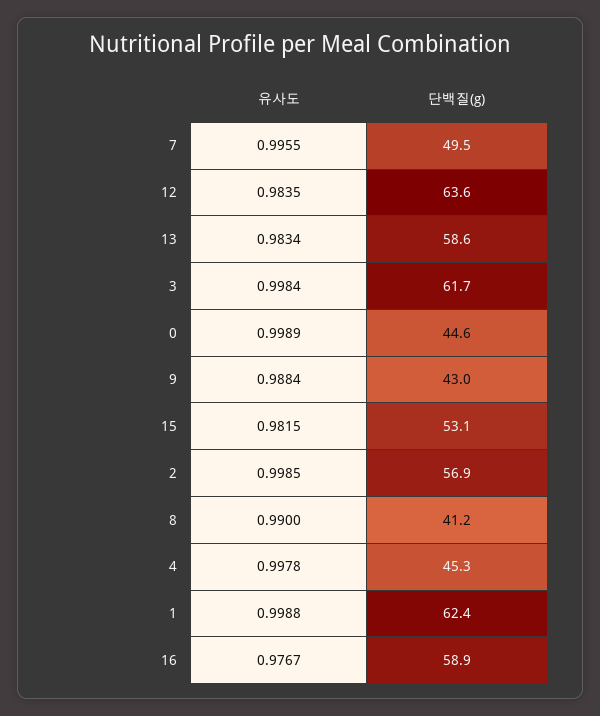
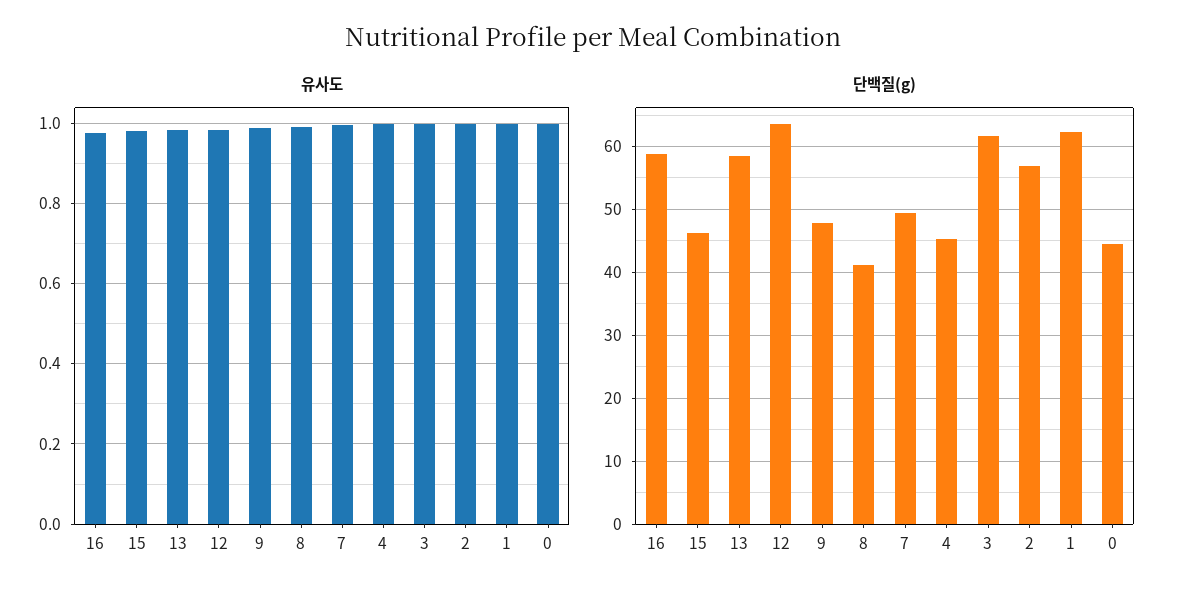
  {
    "유사도": {
      "7": 0.9955,
      "12": 0.9835,
      "13": 0.9834,
      "3": 0.9984,
      "0": 0.9989,
      "9": 0.9884,
      "15": 0.9815,
      "2": 0.9985,
      "8": 0.99,
      "4": 0.9978,
      "1": 0.9988,
      "16": 0.9767
    },
    "단백질(g)": {
      "7": 49.5,
      "12": 63.6,
      "13": 58.6,
      "3": 61.7,
      "0": 44.6,
-     "9": 43,
+     "9": 48,
-     "15": 53.1,
+     "15": 46,
      "2": 56.9,
      "8": 41.2,
      "4": 45.3,
      "1": 62.4,
      "16": 58.9
    }
  }

